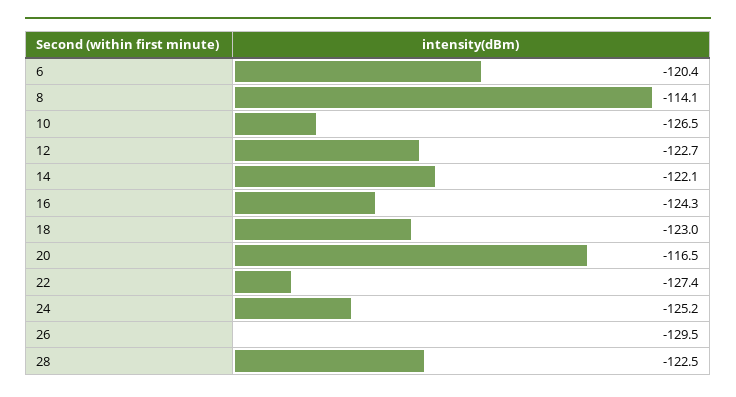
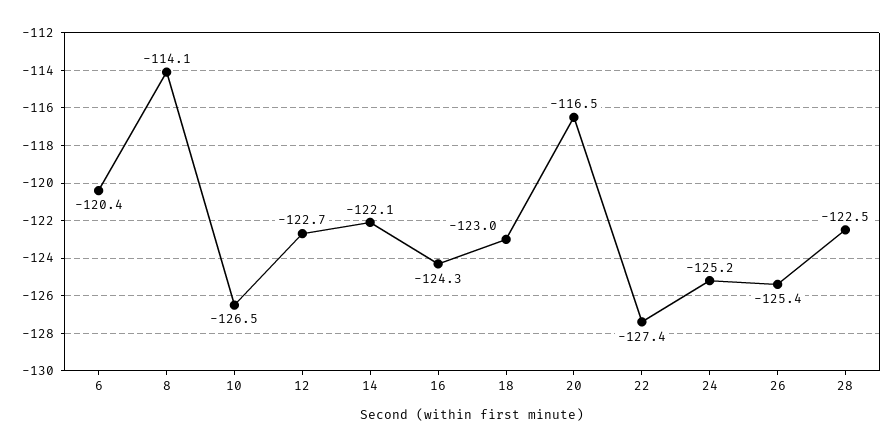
  {
    "6": -120.4,
    "8": -114.1,
    "10": -126.5,
    "12": -122.7,
    "14": -122.1,
    "16": -124.3,
    "18": -123,
    "20": -116.5,
    "22": -127.4,
    "24": -125.2,
-   "26": -129.5,
+   "26": -125.4,
    "28": -122.5
  }

